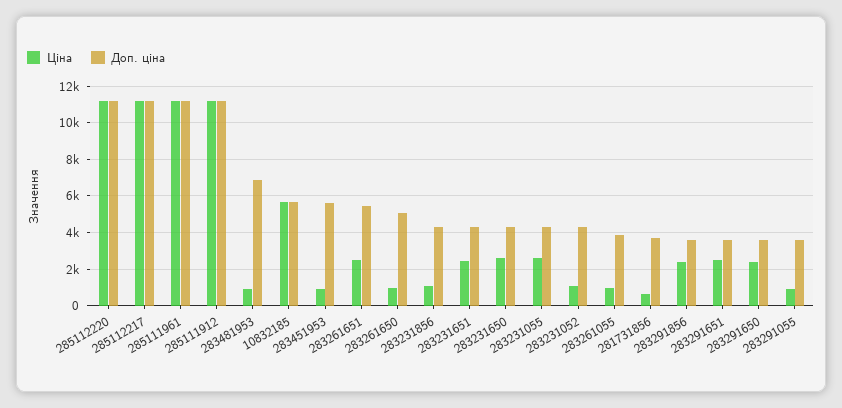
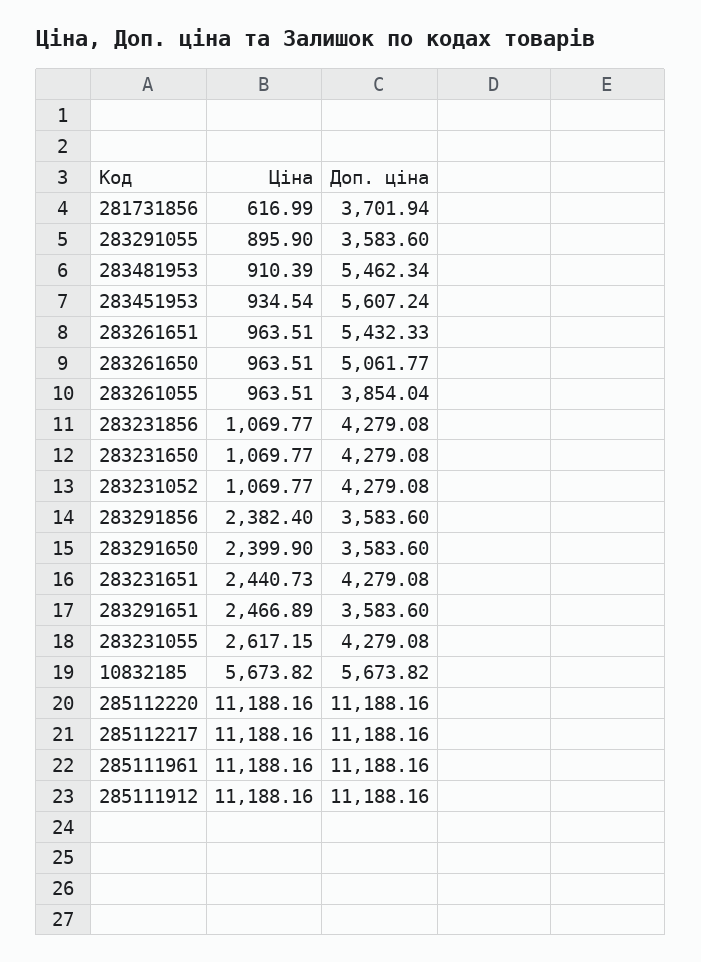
  {
    "Ціна": {
      "285112220": 11188.16,
      "285112217": 11188.16,
      "285111961": 11188.16,
      "285111912": 11188.16,
      "283481953": 910.39,
      "10832185": 5673.82,
      "283451953": 934.54,
-     "283261651": 2500,
+     "283261651": 963.51,
      "283261650": 963.51,
      "283231856": 1069.77,
      "283231651": 2440.73,
-     "283231650": 2500,
+     "283231650": 1069.77,
      "283231055": 2617.15,
      "283231052": 1069.77,
      "283261055": 963.51,
      "281731856": 616.99,
      "283291856": 2382.4,
      "283291651": 2466.89,
      "283291650": 2399.9,
      "283291055": 895.9
    },
    "Доп. ціна": {
      "285112220": 11188.16,
      "285112217": 11188.16,
      "285111961": 11188.16,
      "285111912": 11188.16,
-     "283481953": 7000,
+     "283481953": 5462.34,
      "10832185": 5673.82,
      "283451953": 5607.24,
      "283261651": 5432.33,
      "283261650": 5061.77,
      "283231856": 4279.08,
      "283231651": 4279.08,
      "283231650": 4279.08,
      "283231055": 4279.08,
      "283231052": 4279.08,
      "283261055": 3854.04,
      "281731856": 3701.94,
      "283291856": 3583.6,
      "283291651": 3583.6,
      "283291650": 3583.6,
      "283291055": 3583.6
    }
  }

